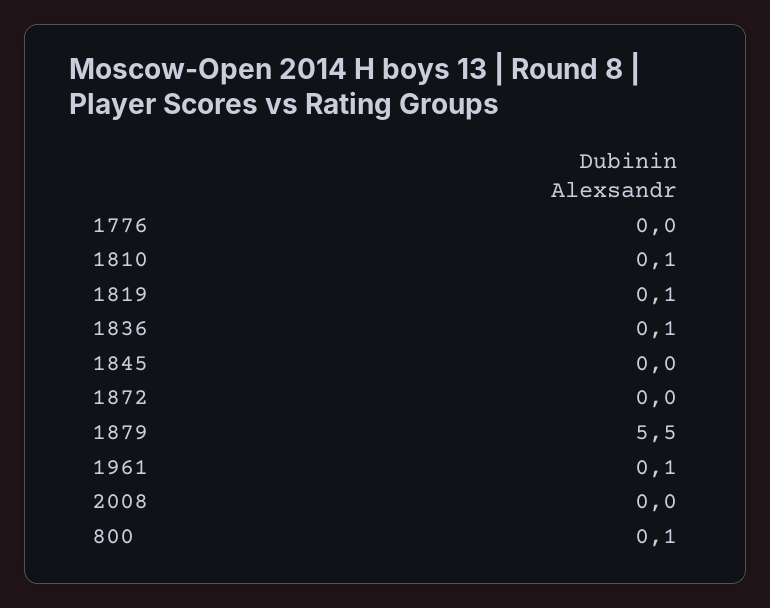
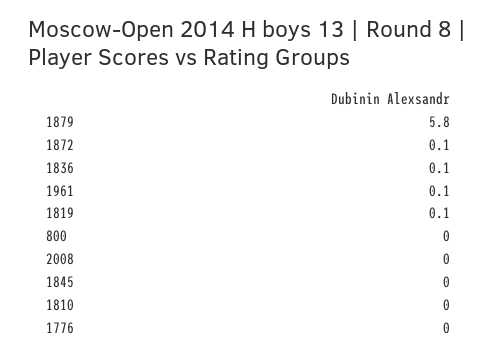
  {
    "1776": 0,
-   "1810": 0.1,
+   "1810": 0,
    "1819": 0.1,
    "1836": 0.1,
    "1845": 0,
-   "1872": 0,
+   "1872": 0.1,
-   "1879": 5.5,
+   "1879": 5.8,
    "1961": 0.1,
    "2008": 0,
-   "800": 0.1
+   "800": 0
  }

